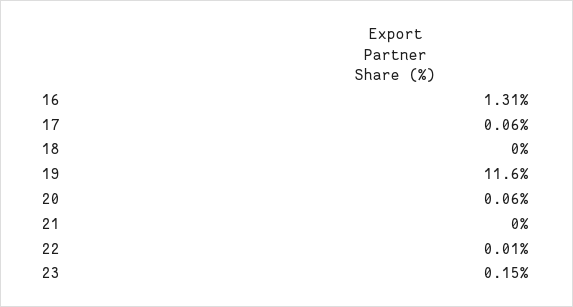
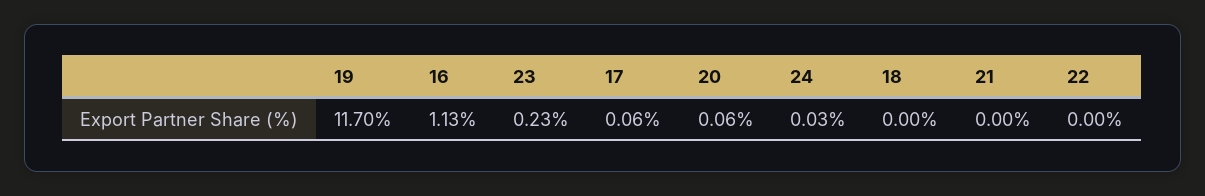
  {
-   "16": 1.31,
+   "16": 1.13,
    "17": 0.06,
    "18": 0,
-   "19": 11.6,
+   "19": 11.7,
    "20": 0.06,
    "21": 0,
-   "22": 0.01,
+   "22": 0,
-   "23": 0.15
+   "23": 0.23,
+   "24": 0.03
  }

